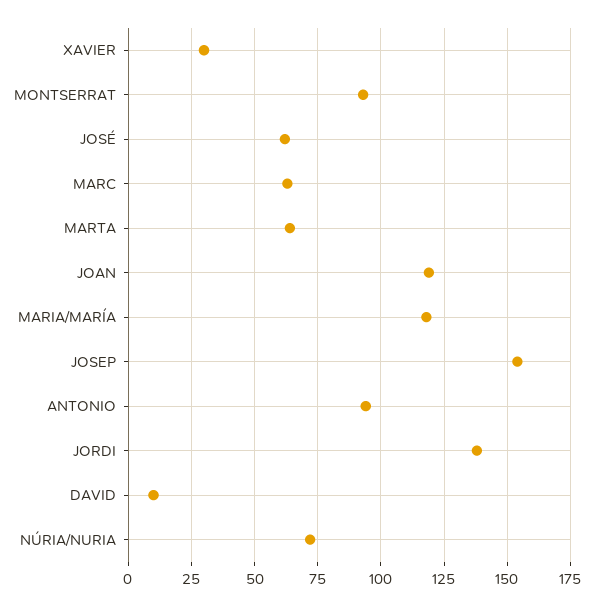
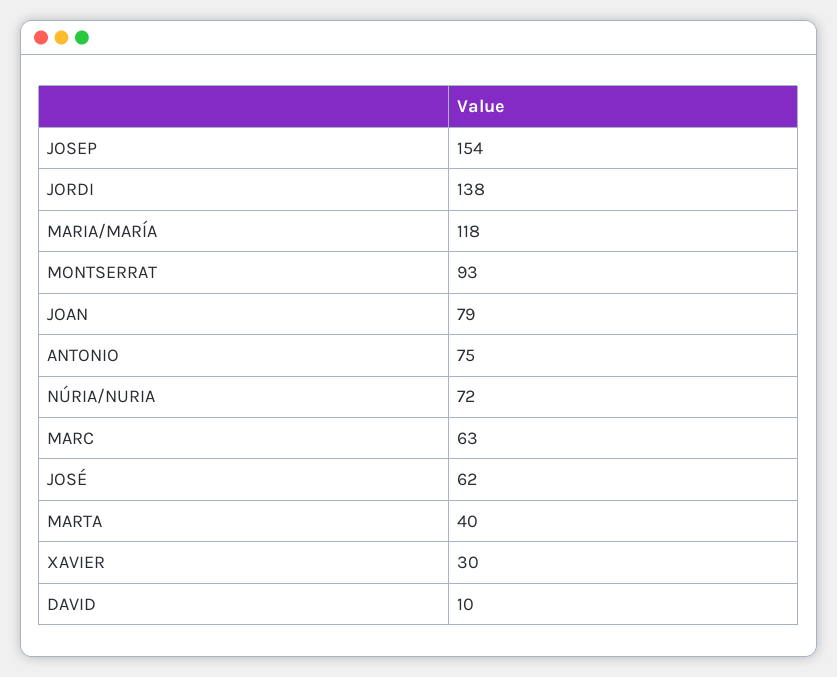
  {
    "XAVIER": 30,
    "MONTSERRAT": 93,
    "JOSÉ": 62,
    "MARC": 63,
-   "MARTA": 65,
+   "MARTA": 40,
-   "JOAN": 120,
+   "JOAN": 79,
    "MARIA/MARÍA": 118,
    "JOSEP": 154,
-   "ANTONIO": 95,
+   "ANTONIO": 75,
    "JORDI": 138,
    "DAVID": 10,
    "NÚRIA/NURIA": 72
  }

